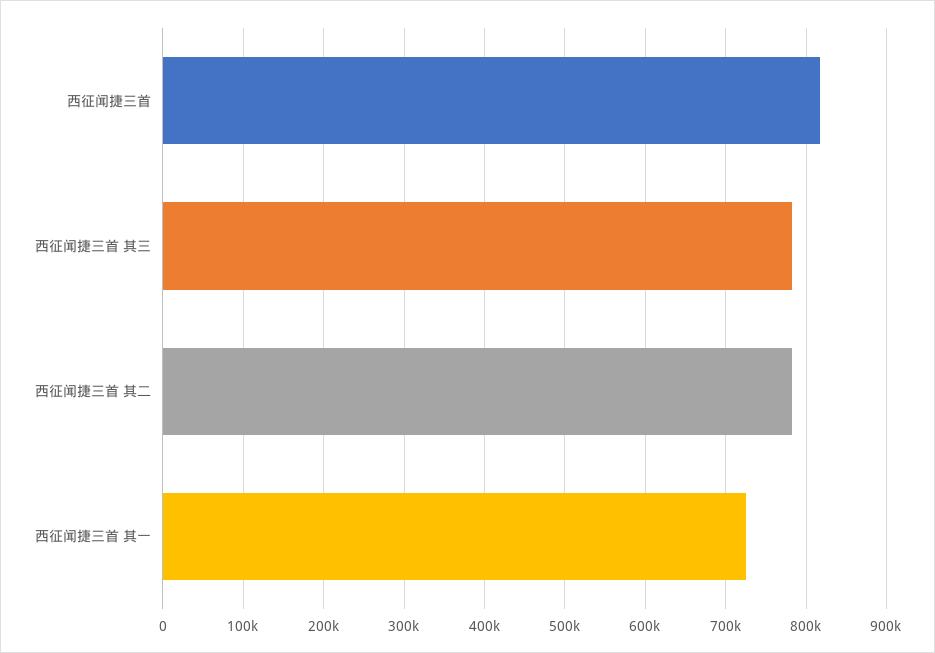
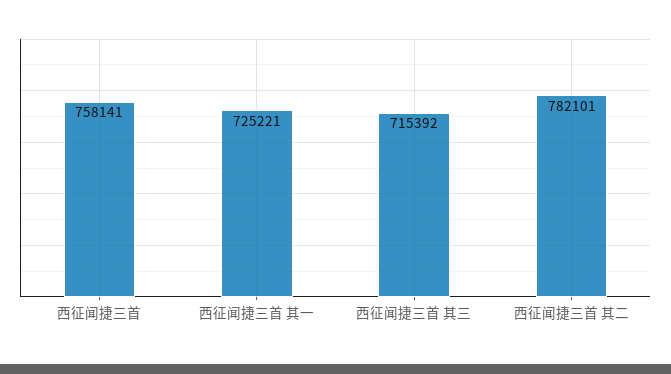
  {
-   "西征闻捷三首": 820000,
+   "西征闻捷三首": 758141,
-   "西征闻捷三首 其三": 780000,
+   "西征闻捷三首 其三": 715392,
    "西征闻捷三首 其二": 782101,
    "西征闻捷三首 其一": 725221
  }

